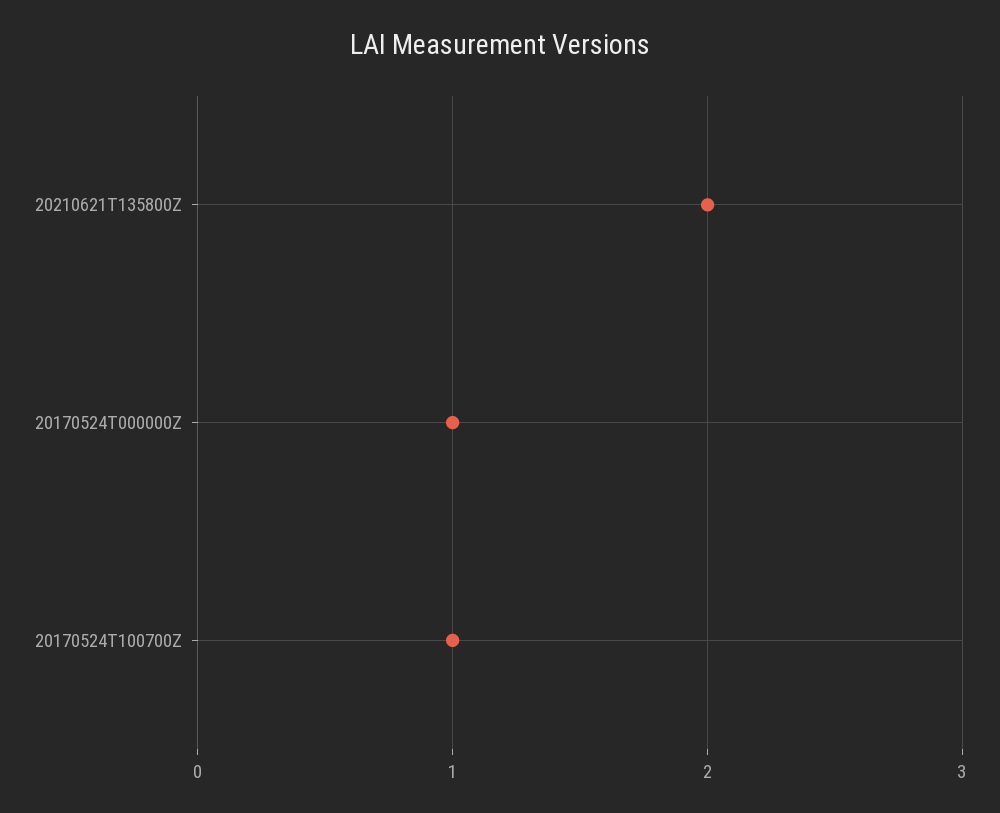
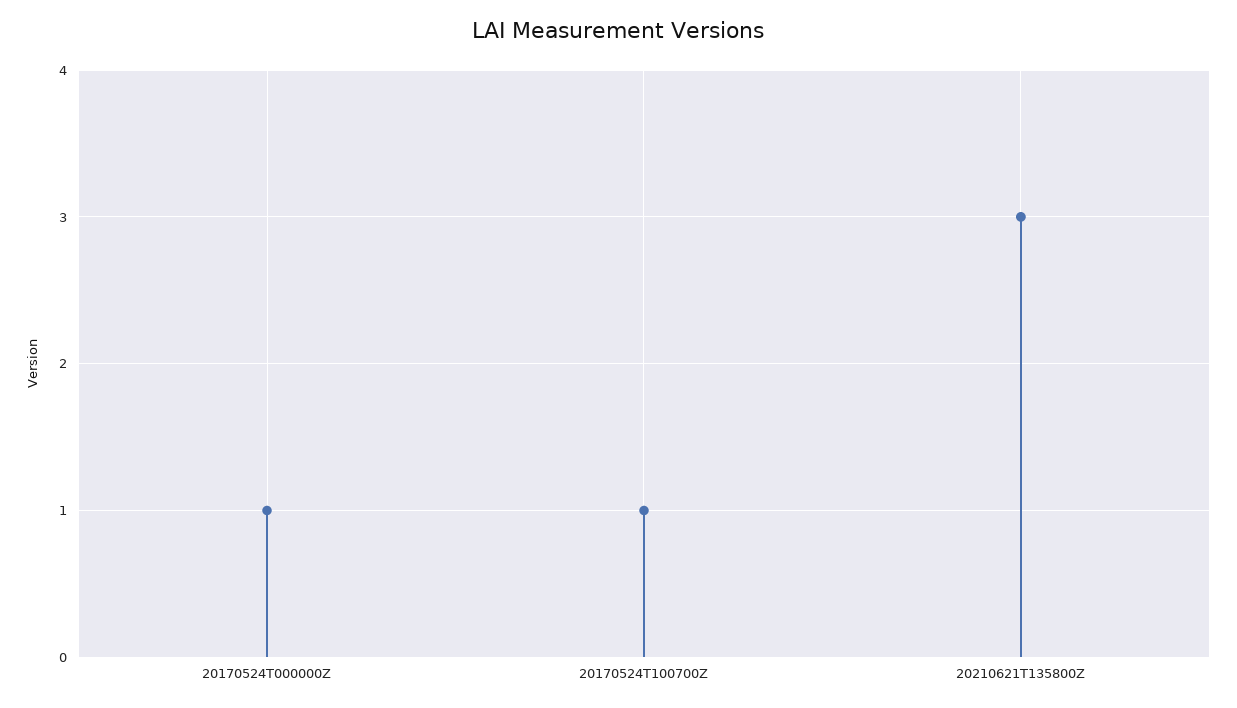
  {
-   "20210621T135800Z": 2,
+   "20210621T135800Z": 3,
    "20170524T000000Z": 1,
    "20170524T100700Z": 1
  }

